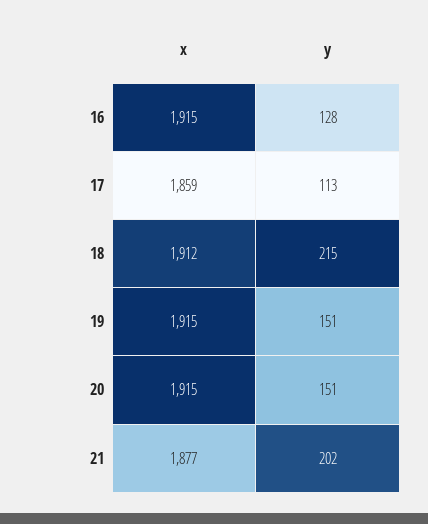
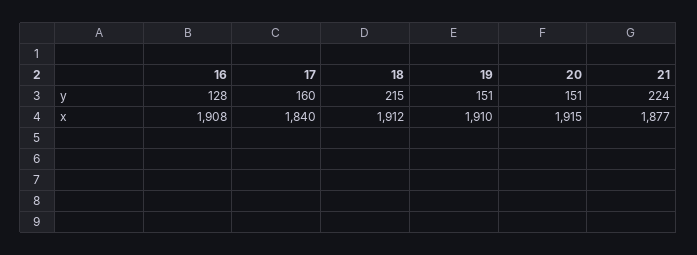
  {
    "x": {
-     "16": 1915,
+     "16": 1908,
-     "17": 1859,
+     "17": 1840,
      "18": 1912,
-     "19": 1915,
+     "19": 1910,
      "20": 1915,
      "21": 1877
    },
    "y": {
      "16": 128,
-     "17": 113,
+     "17": 160,
      "18": 215,
      "19": 151,
      "20": 151,
-     "21": 202
+     "21": 224
    }
  }

